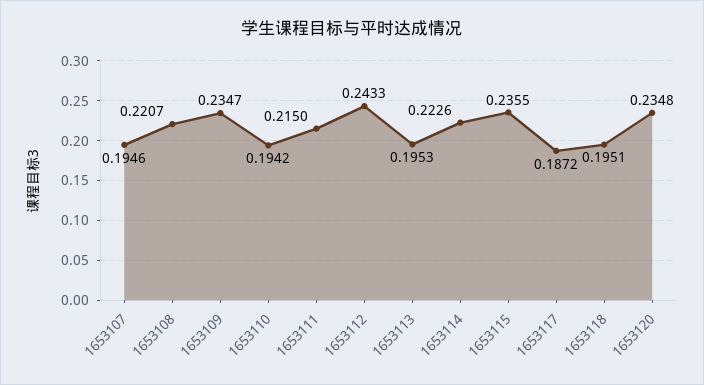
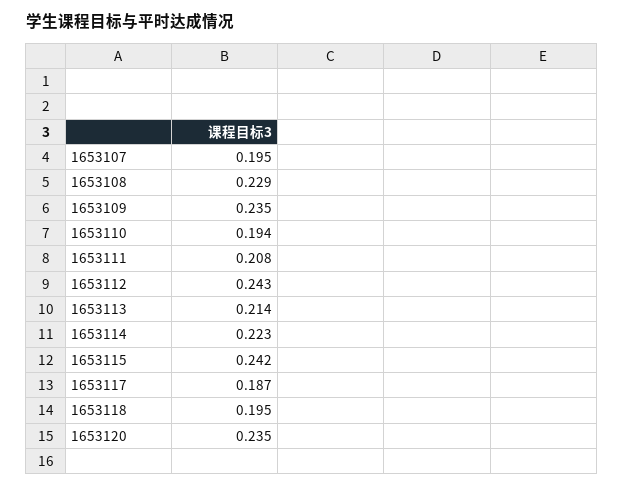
  {
    "1653107": 0.1946,
-   "1653108": 0.2207,
+   "1653108": 0.229,
    "1653109": 0.2347,
    "1653110": 0.1942,
-   "1653111": 0.215,
+   "1653111": 0.208,
    "1653112": 0.2433,
-   "1653113": 0.1953,
+   "1653113": 0.214,
    "1653114": 0.2226,
-   "1653115": 0.2355,
+   "1653115": 0.242,
    "1653117": 0.1872,
    "1653118": 0.1951,
    "1653120": 0.2348
  }

